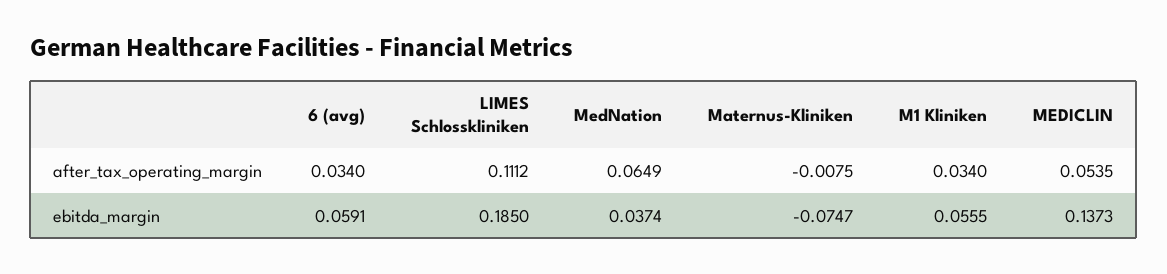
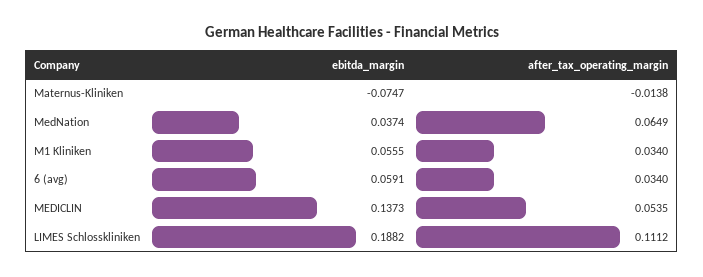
  {
    "6 (avg)": {
      "after_tax_operating_margin": 0.034,
      "ebitda_margin": 0.0591
    },
    "LIMES Schlosskliniken": {
      "after_tax_operating_margin": 0.1112,
-     "ebitda_margin": 0.185
+     "ebitda_margin": 0.1882
    },
    "MedNation": {
      "after_tax_operating_margin": 0.0649,
      "ebitda_margin": 0.0374
    },
    "Maternus-Kliniken": {
-     "after_tax_operating_margin": -0.0075,
+     "after_tax_operating_margin": -0.0138,
      "ebitda_margin": -0.0747
    },
    "M1 Kliniken": {
      "after_tax_operating_margin": 0.034,
      "ebitda_margin": 0.0555
    },
    "MEDICLIN": {
      "after_tax_operating_margin": 0.0535,
      "ebitda_margin": 0.1373
    }
  }

